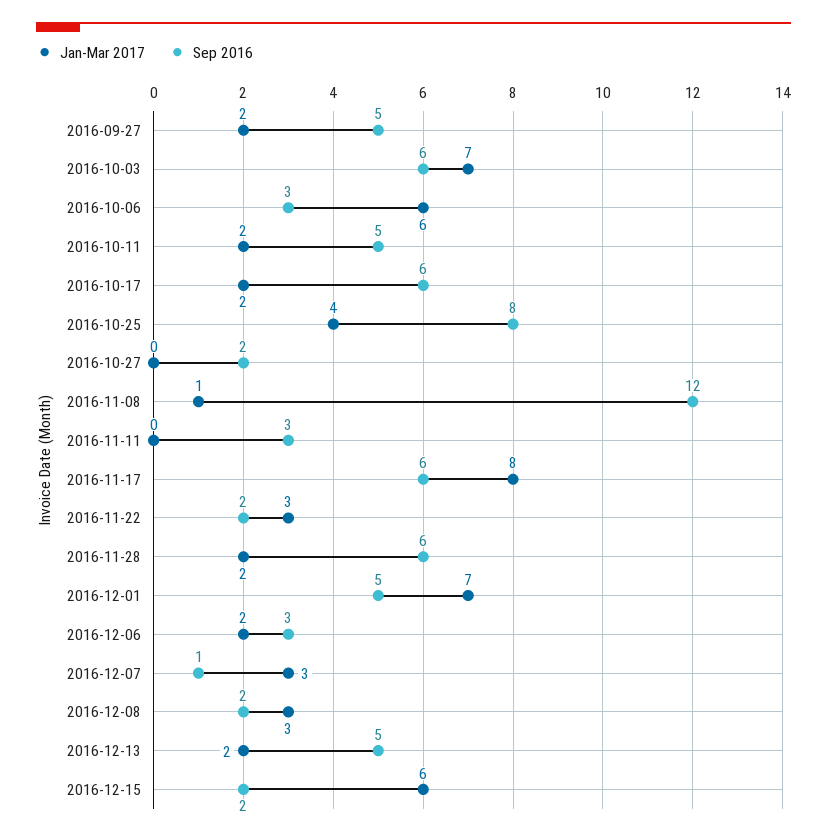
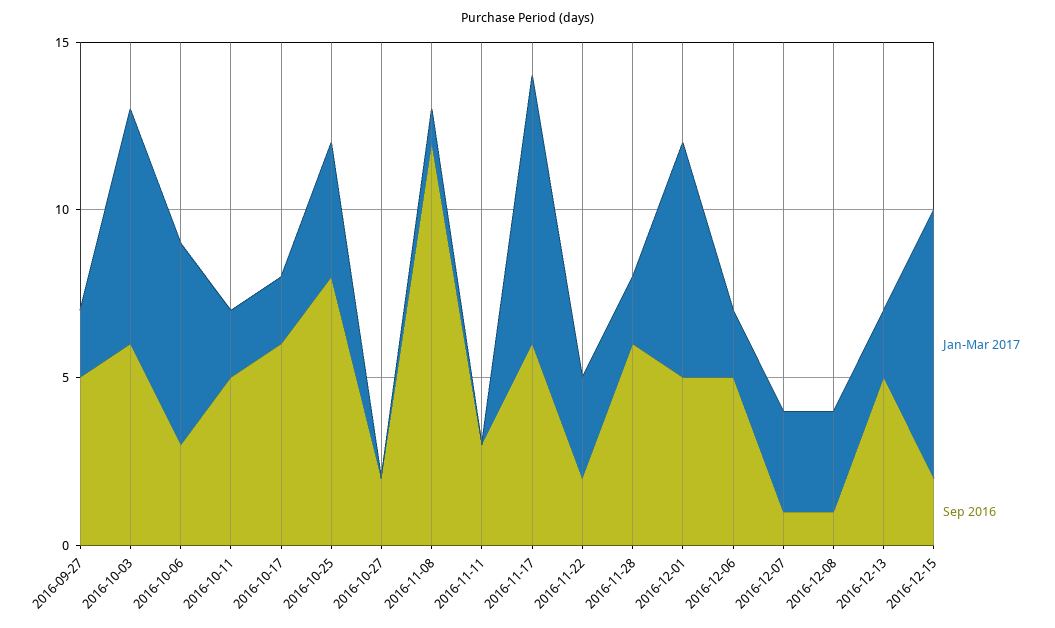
  {
    "Jan-Mar 2017": {
      "2016-09-27": 2,
      "2016-10-03": 7,
      "2016-10-06": 6,
      "2016-10-11": 2,
      "2016-10-17": 2,
      "2016-10-25": 4,
      "2016-10-27": 0,
      "2016-11-08": 1,
      "2016-11-11": 0,
      "2016-11-17": 8,
      "2016-11-22": 3,
      "2016-11-28": 2,
      "2016-12-01": 7,
      "2016-12-06": 2,
      "2016-12-07": 3,
      "2016-12-08": 3,
      "2016-12-13": 2,
-     "2016-12-15": 6
+     "2016-12-15": 8
    },
    "Sep 2016": {
      "2016-09-27": 5,
      "2016-10-03": 6,
      "2016-10-06": 3,
      "2016-10-11": 5,
      "2016-10-17": 6,
      "2016-10-25": 8,
      "2016-10-27": 2,
      "2016-11-08": 12,
      "2016-11-11": 3,
      "2016-11-17": 6,
      "2016-11-22": 2,
      "2016-11-28": 6,
      "2016-12-01": 5,
-     "2016-12-06": 3,
+     "2016-12-06": 5,
      "2016-12-07": 1,
-     "2016-12-08": 2,
+     "2016-12-08": 1,
      "2016-12-13": 5,
      "2016-12-15": 2
    }
  }

